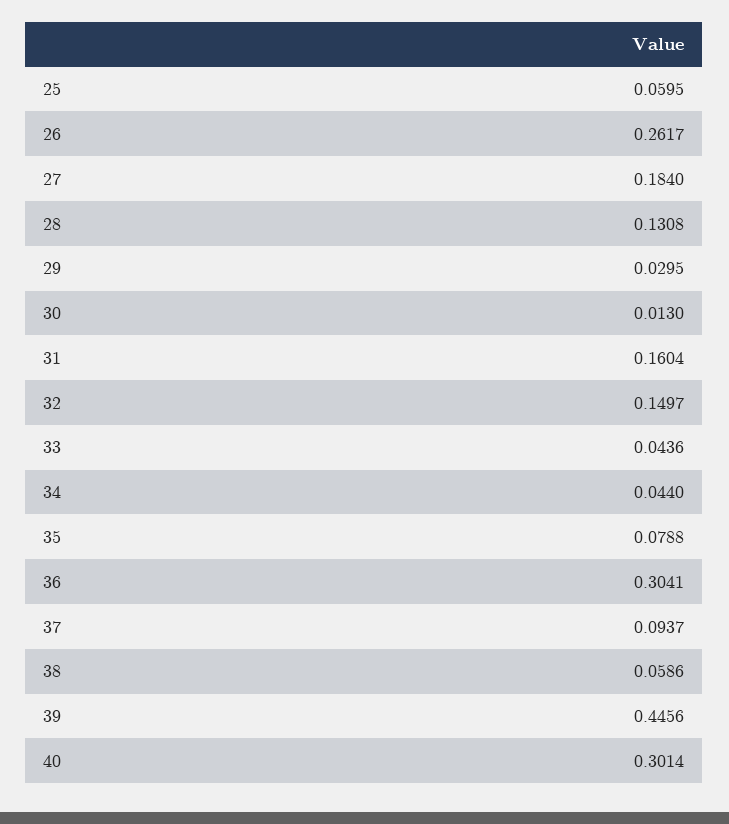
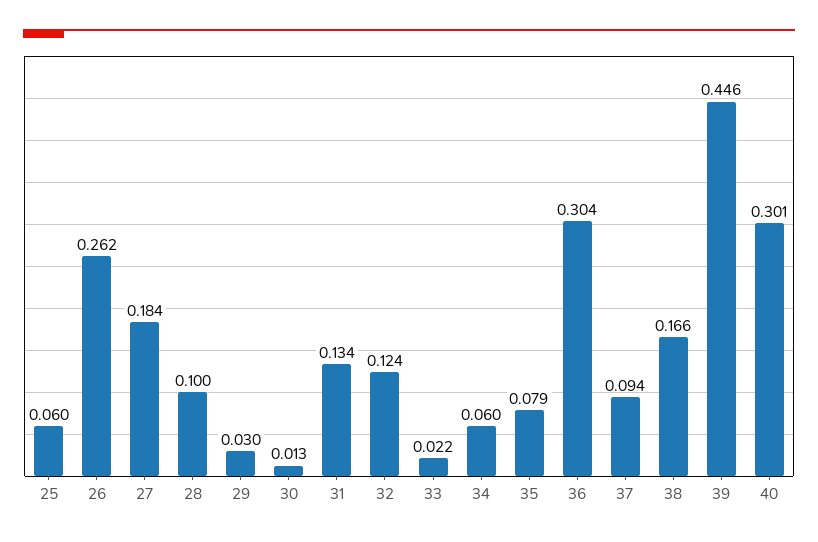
  {
    "25": 0.0595,
    "26": 0.2617,
    "27": 0.184,
-   "28": 0.1308,
+   "28": 0.1,
    "29": 0.0295,
    "30": 0.013,
-   "31": 0.1604,
+   "31": 0.134,
-   "32": 0.1497,
+   "32": 0.124,
-   "33": 0.0436,
+   "33": 0.022,
-   "34": 0.044,
+   "34": 0.06,
    "35": 0.0788,
    "36": 0.3041,
    "37": 0.0937,
-   "38": 0.0586,
+   "38": 0.166,
    "39": 0.4456,
    "40": 0.3014
  }

